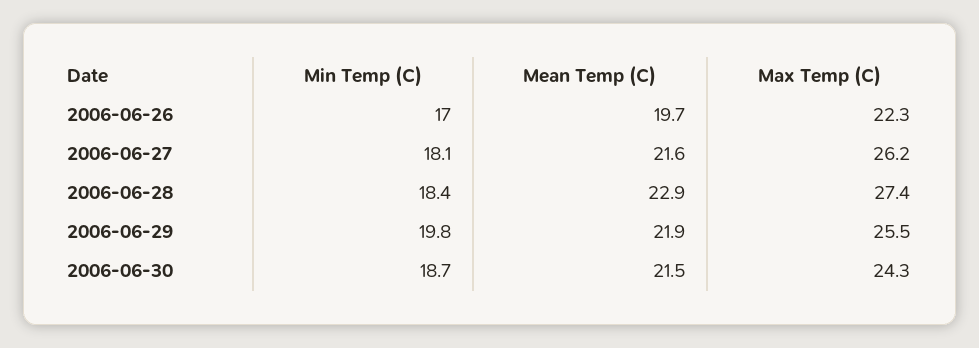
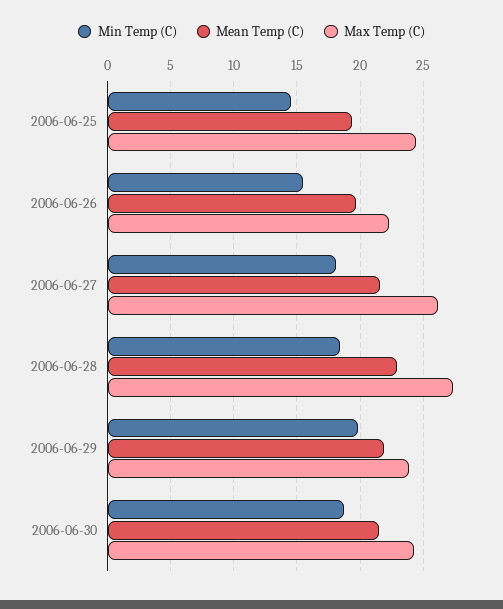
  {
    "Min Temp (C)": {
-     "2006-06-26": 17,
+     "2006-06-26": 15.5,
      "2006-06-27": 18.1,
      "2006-06-28": 18.4,
      "2006-06-29": 19.8,
-     "2006-06-30": 18.7
+     "2006-06-30": 18.7,
+     "2006-06-25": 14.5
    },
    "Mean Temp (C)": {
      "2006-06-26": 19.7,
      "2006-06-27": 21.6,
      "2006-06-28": 22.9,
      "2006-06-29": 21.9,
-     "2006-06-30": 21.5
+     "2006-06-30": 21.5,
+     "2006-06-25": 19.5
    },
    "Max Temp (C)": {
      "2006-06-26": 22.3,
      "2006-06-27": 26.2,
      "2006-06-28": 27.4,
-     "2006-06-29": 25.5,
+     "2006-06-29": 24,
-     "2006-06-30": 24.3
+     "2006-06-30": 24.3,
+     "2006-06-25": 24.5
    }
  }

